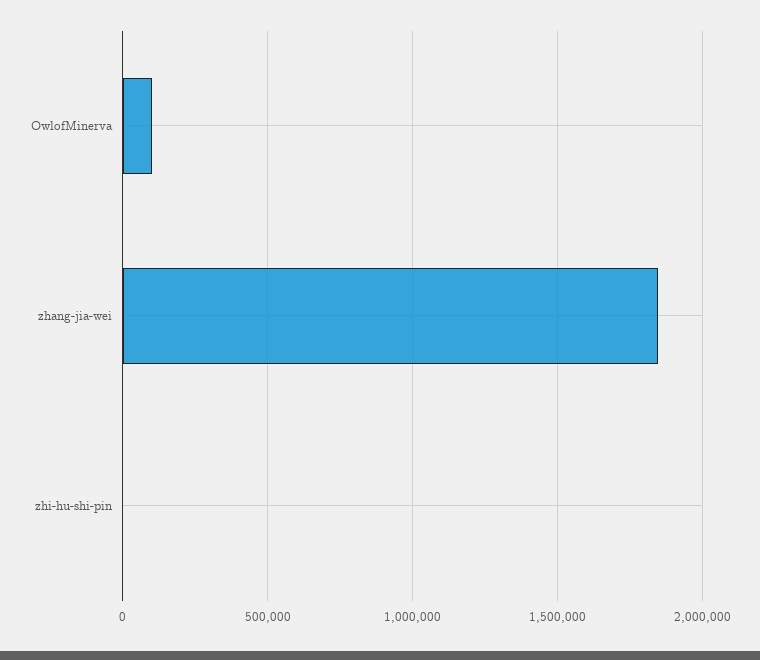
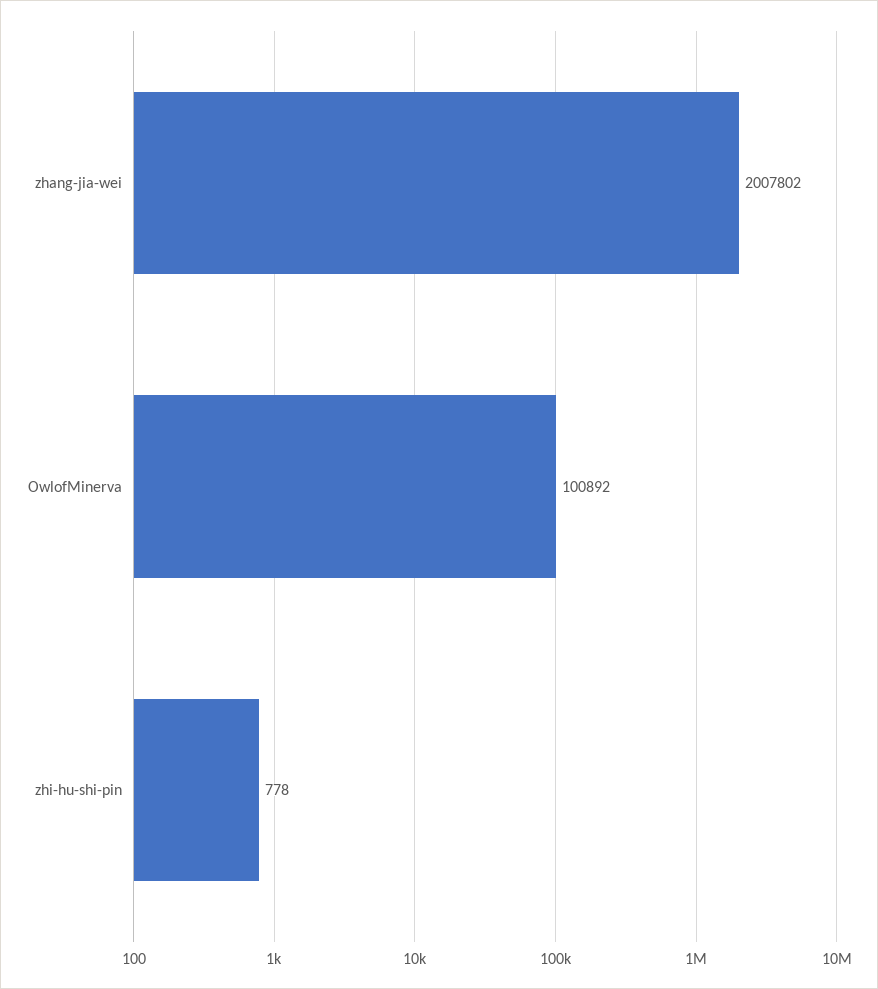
  {
    "OwlofMinerva": 100892,
-   "zhang-jia-wei": 1850000,
+   "zhang-jia-wei": 2007802,
    "zhi-hu-shi-pin": 778
  }

